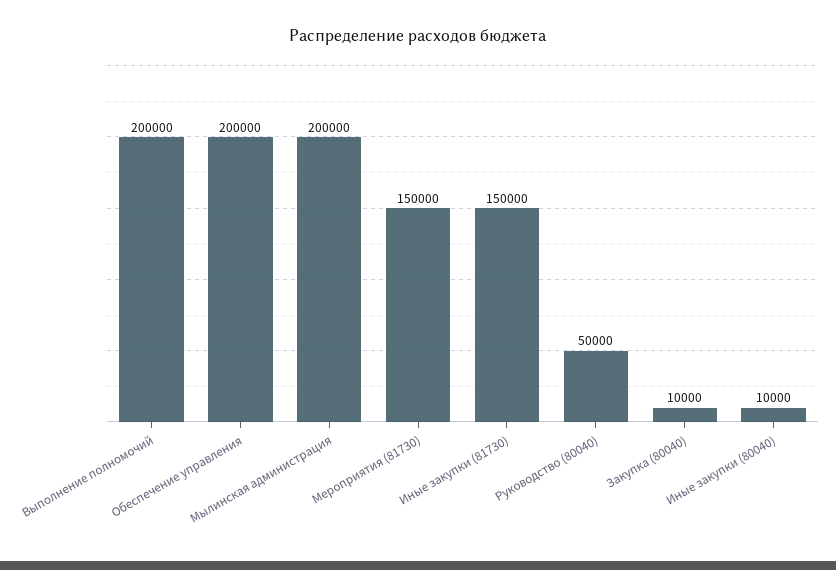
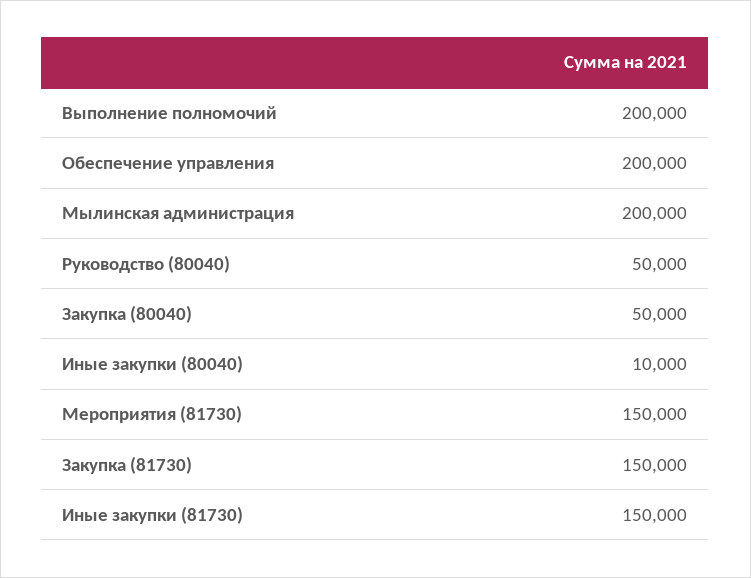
  {
    "Выполнение полномочий": 200000,
    "Обеспечение управления": 200000,
    "Мылинская администрация": 200000,
    "Мероприятия (81730)": 150000,
    "Иные закупки (81730)": 150000,
    "Руководство (80040)": 50000,
-   "Закупка (80040)": 10000,
+   "Закупка (80040)": 50000,
-   "Иные закупки (80040)": 10000
+   "Иные закупки (80040)": 10000,
+   "Закупка (81730)": 150000
  }

